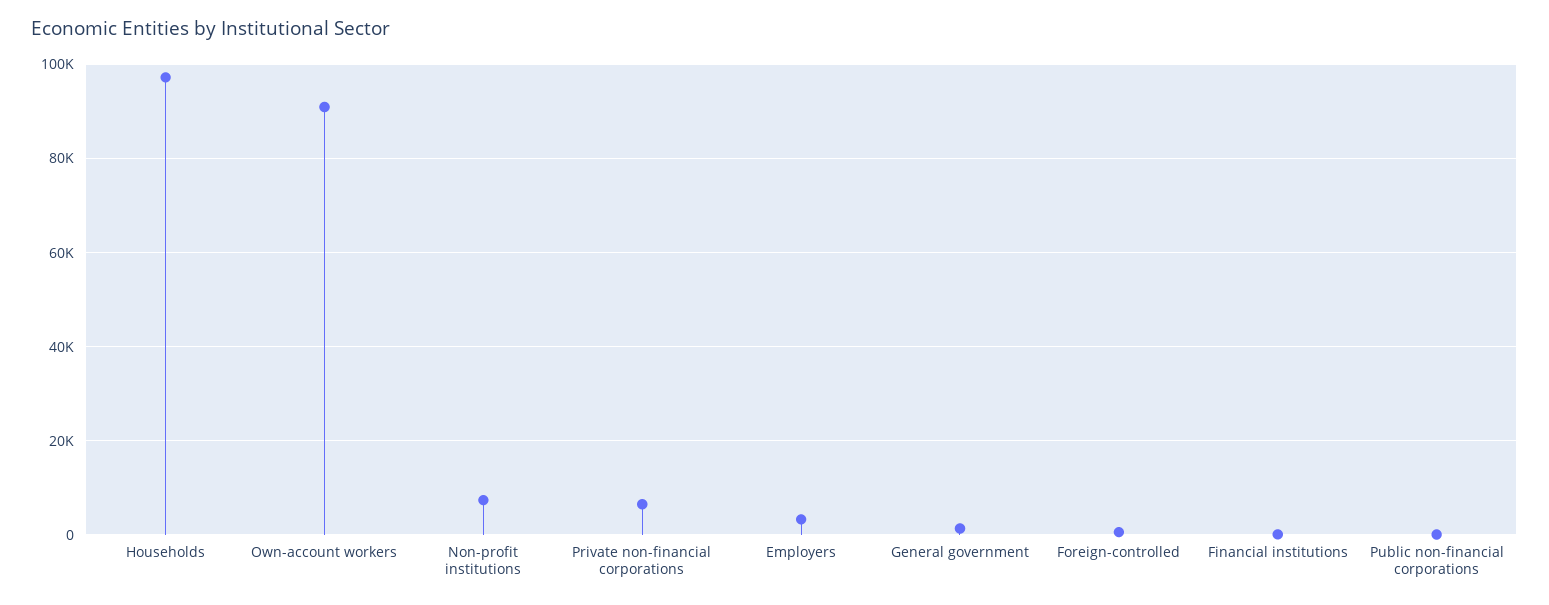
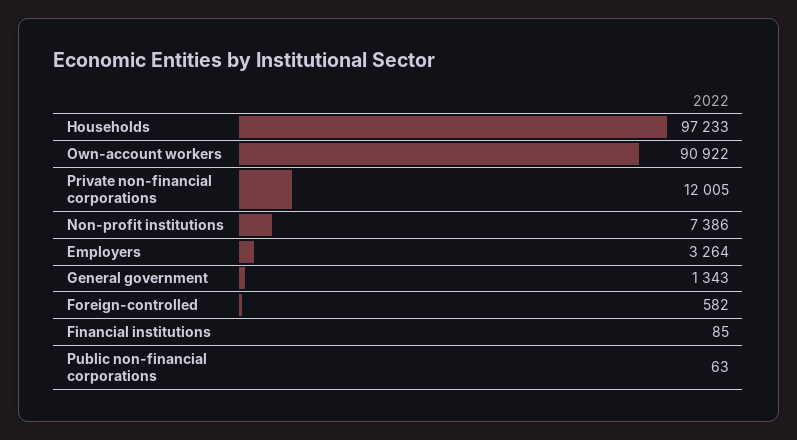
  {
    "Households": 97233,
    "Own-account workers": 90922,
    "Non-profit institutions": 7386,
-   "Private non-financial corporations": 6000,
+   "Private non-financial corporations": 12005,
    "Employers": 3264,
    "General government": 1343,
    "Foreign-controlled": 582,
    "Financial institutions": 85,
    "Public non-financial corporations": 63
  }

